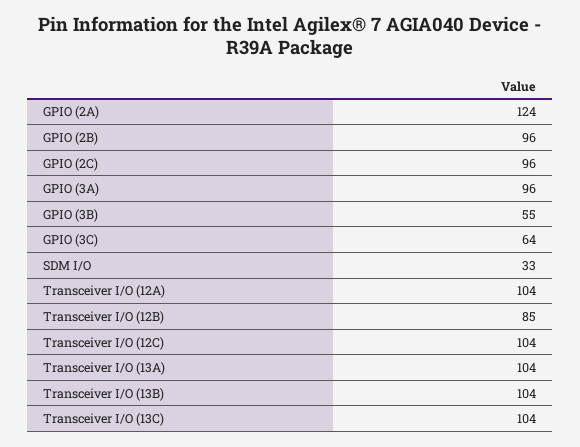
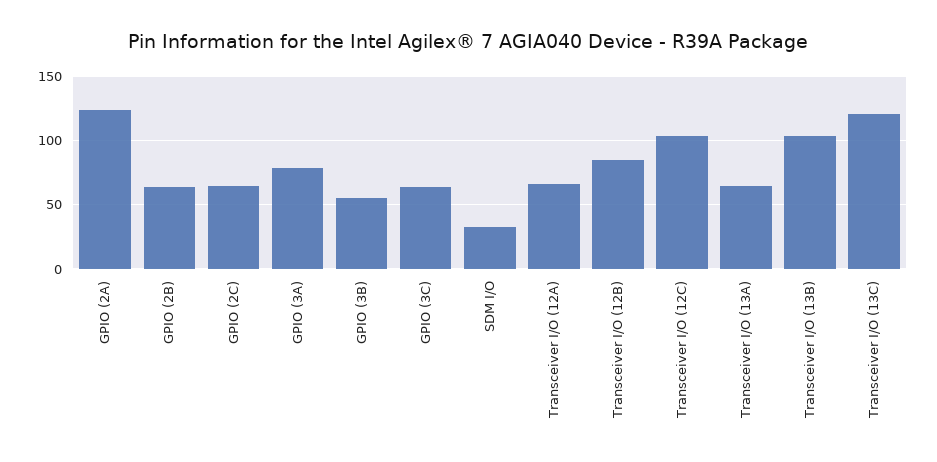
  {
    "GPIO (2A)": 124,
-   "GPIO (2B)": 96,
+   "GPIO (2B)": 65,
-   "GPIO (2C)": 96,
+   "GPIO (2C)": 65,
-   "GPIO (3A)": 96,
+   "GPIO (3A)": 80,
    "GPIO (3B)": 55,
    "GPIO (3C)": 64,
    "SDM I/O": 33,
-   "Transceiver I/O (12A)": 104,
+   "Transceiver I/O (12A)": 65,
    "Transceiver I/O (12B)": 85,
    "Transceiver I/O (12C)": 104,
-   "Transceiver I/O (13A)": 104,
+   "Transceiver I/O (13A)": 65,
    "Transceiver I/O (13B)": 104,
-   "Transceiver I/O (13C)": 104
+   "Transceiver I/O (13C)": 120
  }

